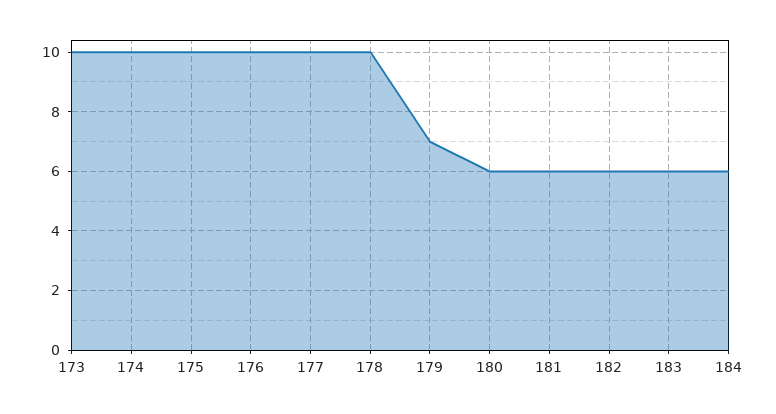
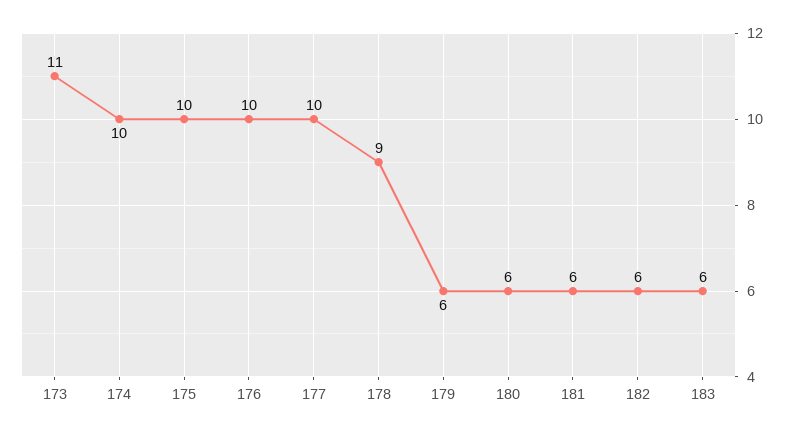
  {
-   "173": 10,
+   "173": 11,
    "174": 10,
    "175": 10,
    "176": 10,
    "177": 10,
-   "178": 10,
+   "178": 9,
-   "179": 7,
+   "179": 6,
    "180": 6,
    "181": 6,
    "182": 6,
-   "183": 6,
+   "183": 6
-   "184": 6
  }

